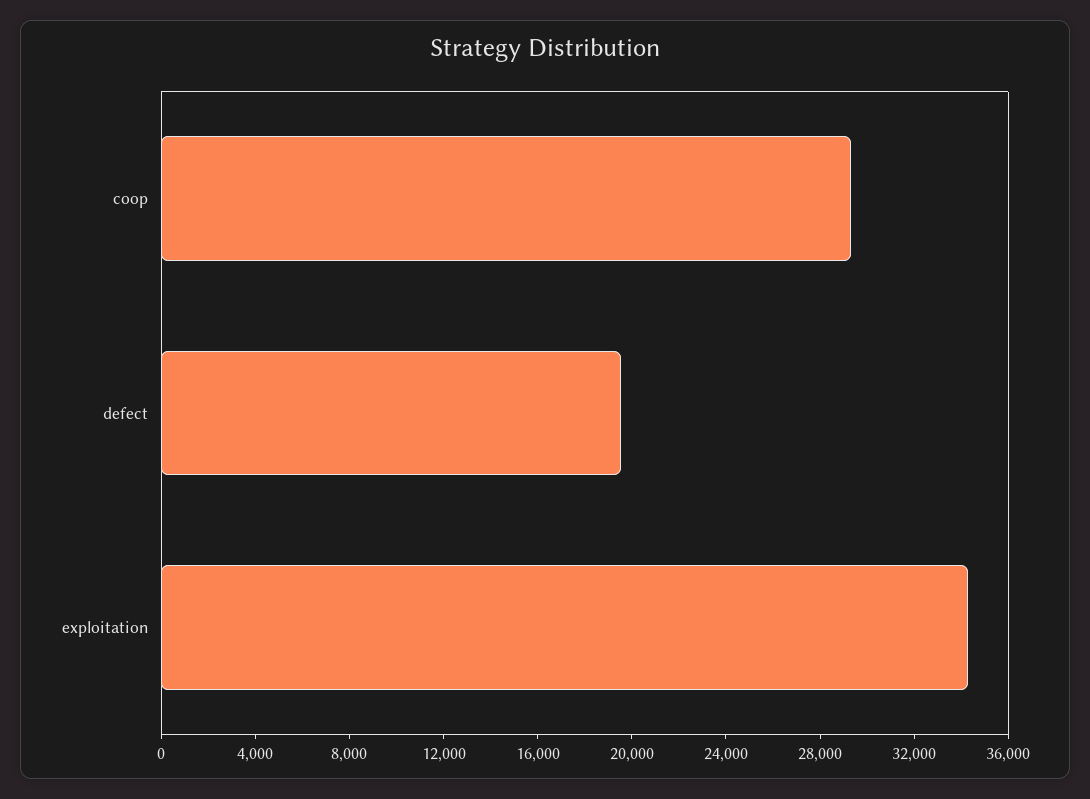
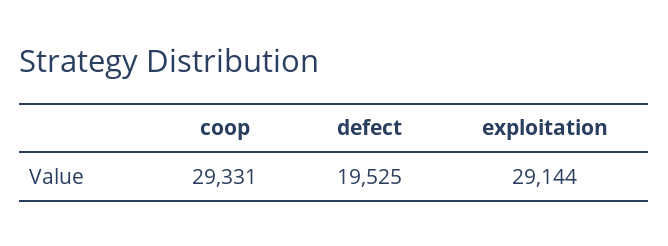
  {
    "coop": 29331,
    "defect": 19525,
-   "exploitation": 34000
+   "exploitation": 29144
  }

